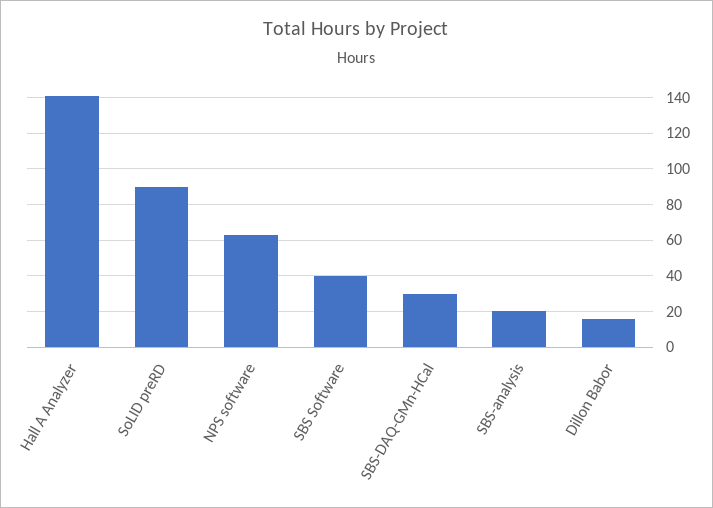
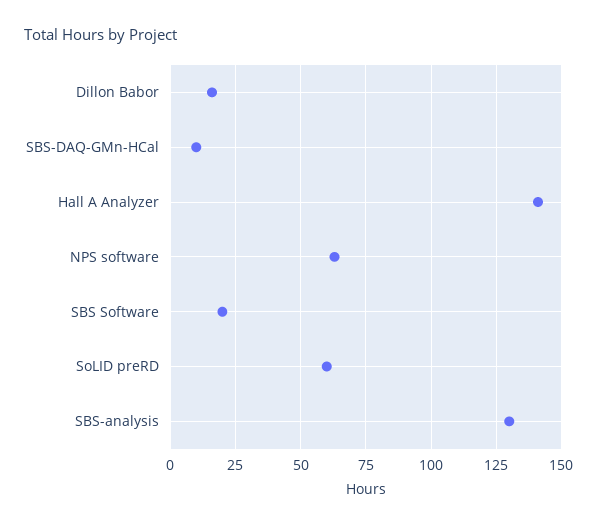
  {
    "Hall A Analyzer": 140,
-   "SoLID preRD": 90,
+   "SoLID preRD": 60,
    "NPS software": 65,
-   "SBS Software": 40,
+   "SBS Software": 20,
-   "SBS-DAQ-GMn-HCal": 30,
+   "SBS-DAQ-GMn-HCal": 10,
-   "SBS-analysis": 20,
+   "SBS-analysis": 130,
    "Dillon Babor": 15
  }

